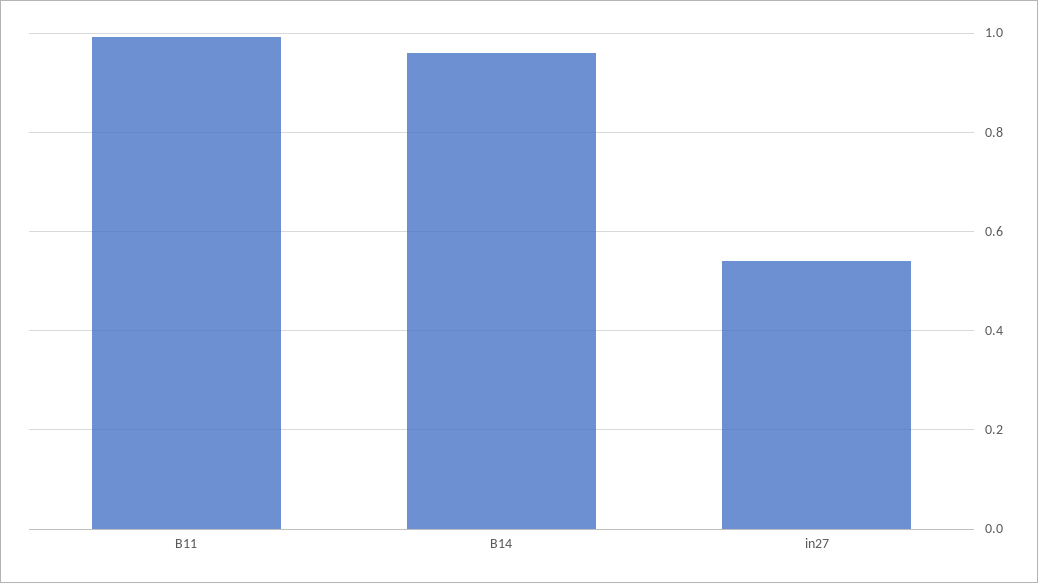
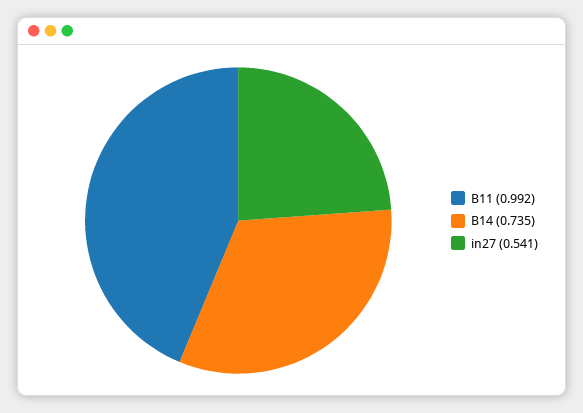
  {
    "B11": 0.992,
-   "B14": 0.96,
+   "B14": 0.735,
    "in27": 0.541
  }

